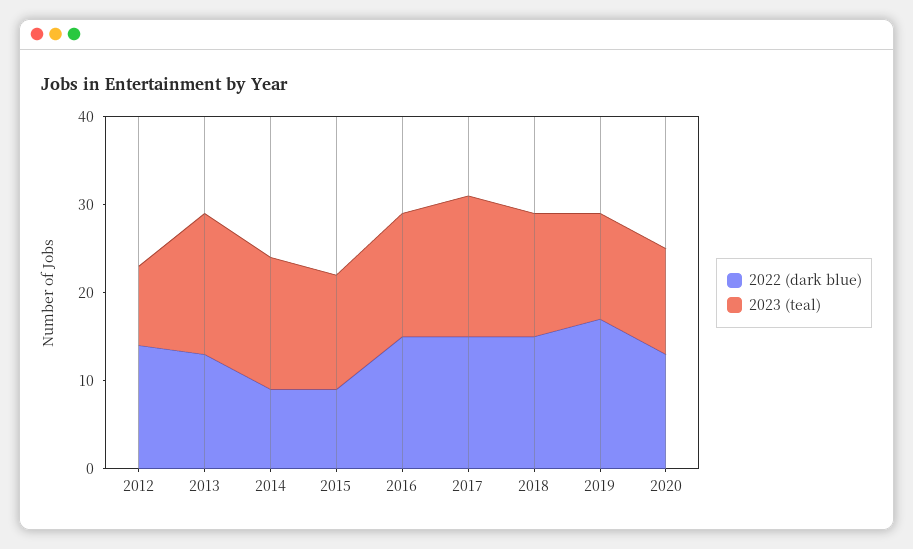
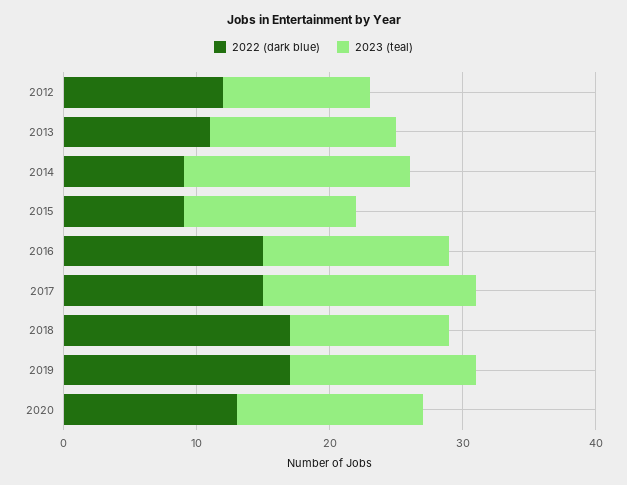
  {
    "2022 (dark blue)": {
-     "2012": 14,
+     "2012": 12,
-     "2013": 13,
+     "2013": 11,
      "2014": 9,
      "2015": 9,
      "2016": 15,
      "2017": 15,
-     "2018": 15,
+     "2018": 17,
      "2019": 17,
      "2020": 13
    },
    "2023 (teal)": {
-     "2012": 9,
+     "2012": 11,
-     "2013": 16,
+     "2013": 14,
-     "2014": 15,
+     "2014": 17,
      "2015": 13,
      "2016": 14,
      "2017": 16,
-     "2018": 14,
+     "2018": 12,
-     "2019": 12,
+     "2019": 14,
-     "2020": 12
+     "2020": 14
    }
  }

